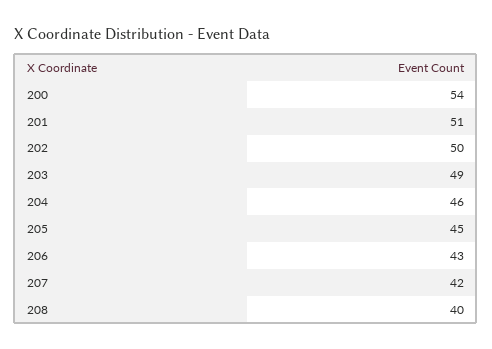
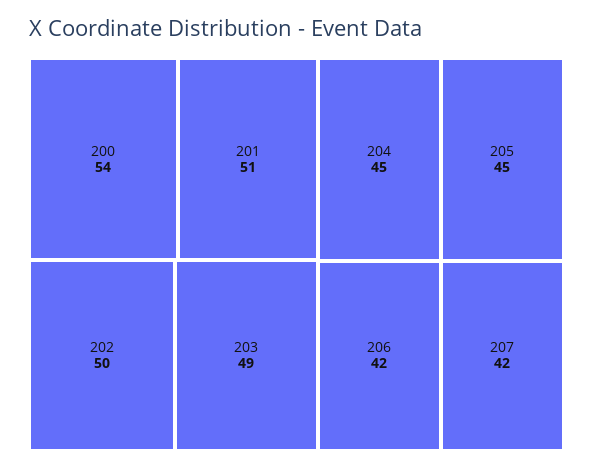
  {
    "200": 54,
    "201": 51,
    "202": 50,
    "203": 49,
-   "204": 46,
+   "204": 45,
    "205": 45,
-   "206": 43,
+   "206": 42,
-   "207": 42,
+   "207": 42
-   "208": 40
  }

